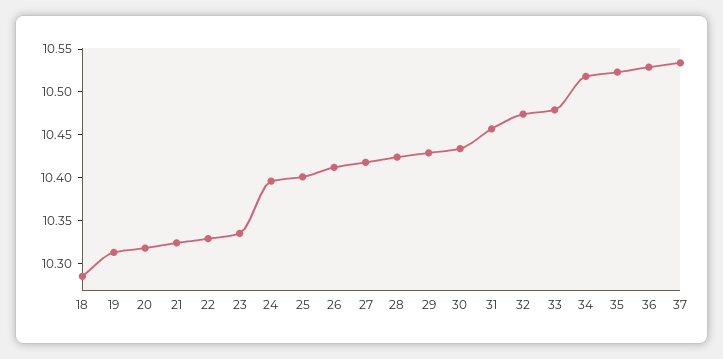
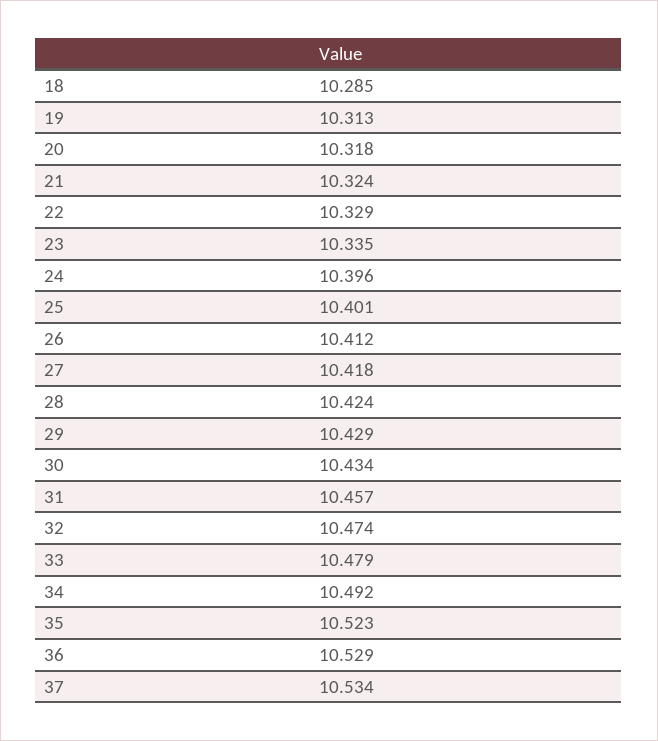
  {
    "18": 10.285,
    "19": 10.313,
    "20": 10.318,
    "21": 10.324,
    "22": 10.329,
    "23": 10.335,
    "24": 10.396,
    "25": 10.401,
    "26": 10.412,
    "27": 10.418,
    "28": 10.424,
    "29": 10.429,
    "30": 10.434,
    "31": 10.457,
    "32": 10.474,
    "33": 10.479,
-   "34": 10.52,
+   "34": 10.492,
    "35": 10.523,
    "36": 10.529,
    "37": 10.534
  }

